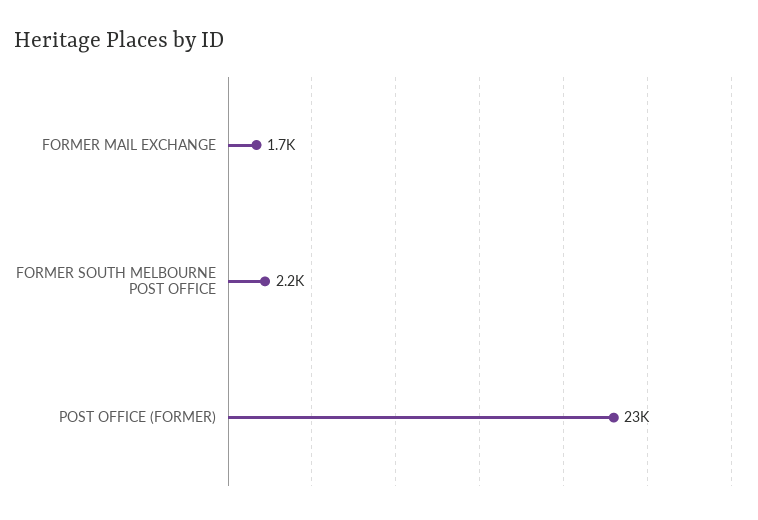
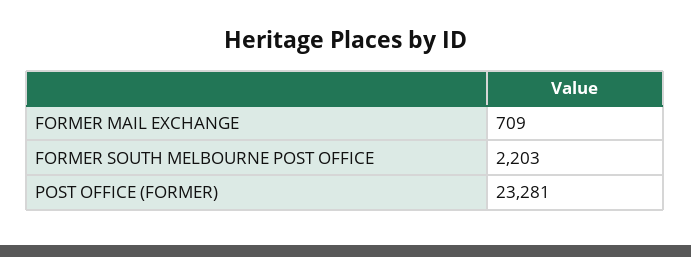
  {
-   "FORMER MAIL EXCHANGE": 1700,
+   "FORMER MAIL EXCHANGE": 709,
    "FORMER SOUTH MELBOURNE POST OFFICE": 2203,
    "POST OFFICE (FORMER)": 23281
  }

